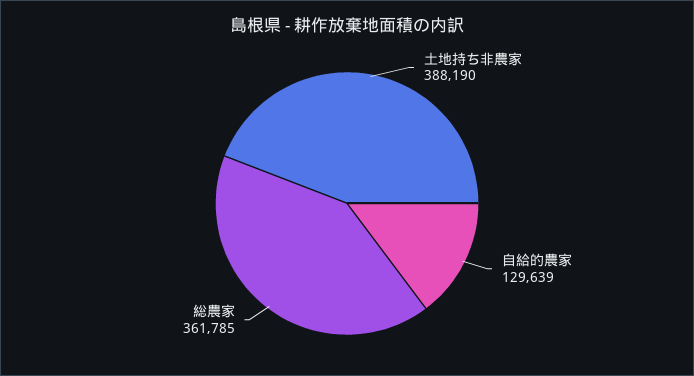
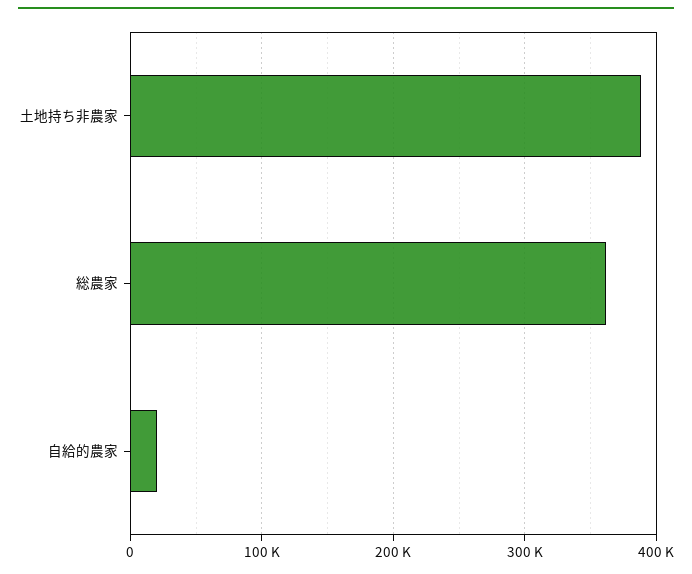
  {
    "土地持ち非農家": 388190,
-   "自給的農家": 129639,
+   "自給的農家": 20000,
    "総農家": 361785
  }

